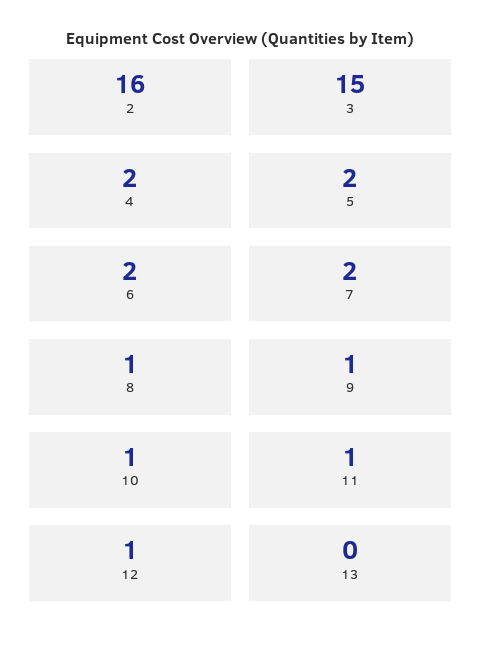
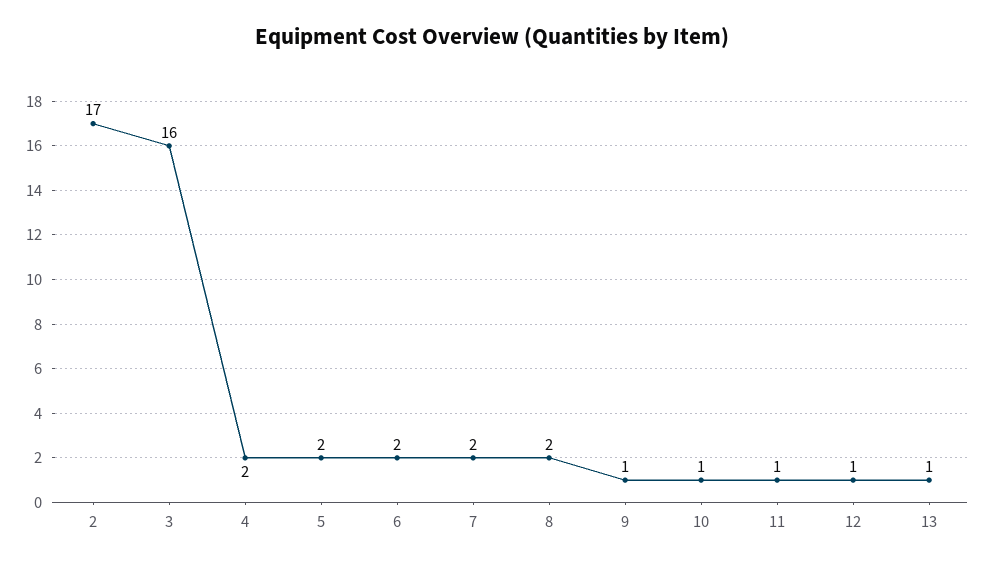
  {
-   "2": 16,
+   "2": 17,
-   "3": 15,
+   "3": 16,
    "4": 2,
    "5": 2,
    "6": 2,
    "7": 2,
-   "8": 1,
+   "8": 2,
    "9": 1,
    "10": 1,
    "11": 1,
    "12": 1,
-   "13": 0
+   "13": 1
  }

